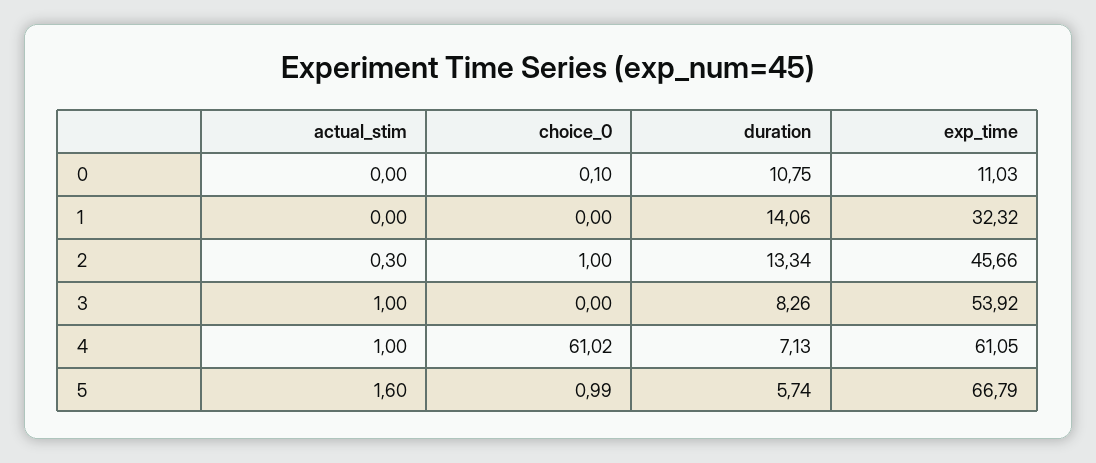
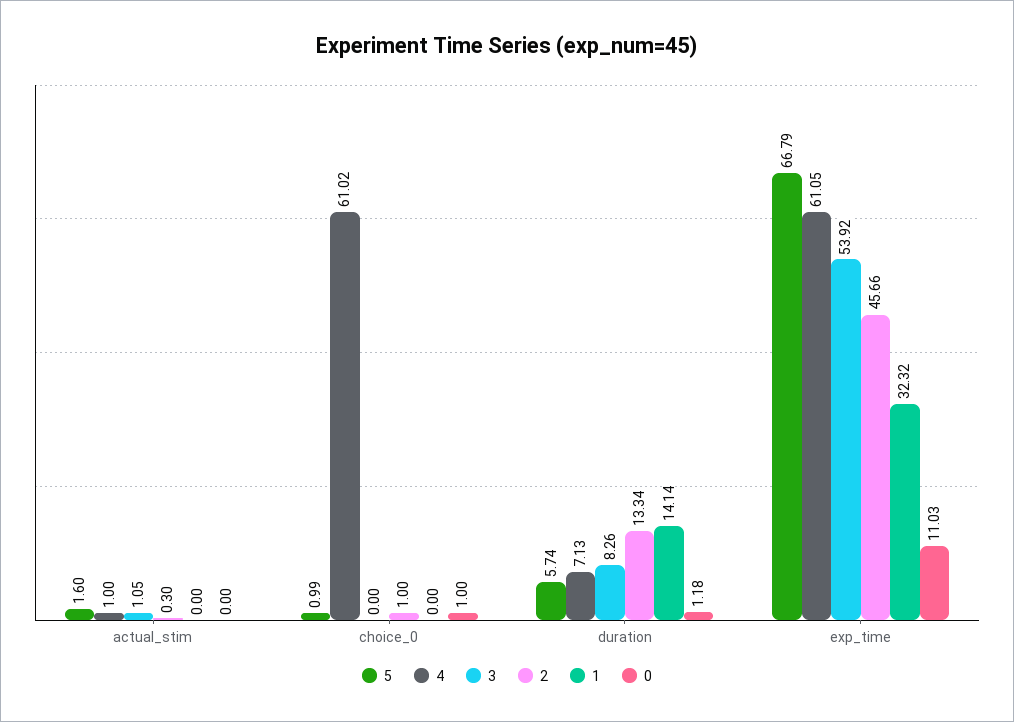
  {
    "0": {
      "actual_stim": 0,
-     "choice_0": 0.1,
+     "choice_0": 1,
-     "duration": 10.75,
+     "duration": 1.18,
      "exp_time": 11.03
    },
    "1": {
      "actual_stim": 0,
      "choice_0": 0,
-     "duration": 14.06,
+     "duration": 14.14,
      "exp_time": 32.32
    },
    "2": {
      "actual_stim": 0.3,
      "choice_0": 1,
      "duration": 13.34,
      "exp_time": 45.66
    },
    "3": {
-     "actual_stim": 1,
+     "actual_stim": 1.05,
      "choice_0": 0,
      "duration": 8.26,
      "exp_time": 53.92
    },
    "4": {
      "actual_stim": 1,
      "choice_0": 61.02,
      "duration": 7.13,
      "exp_time": 61.05
    },
    "5": {
      "actual_stim": 1.6,
      "choice_0": 0.99,
      "duration": 5.74,
      "exp_time": 66.79
    }
  }

